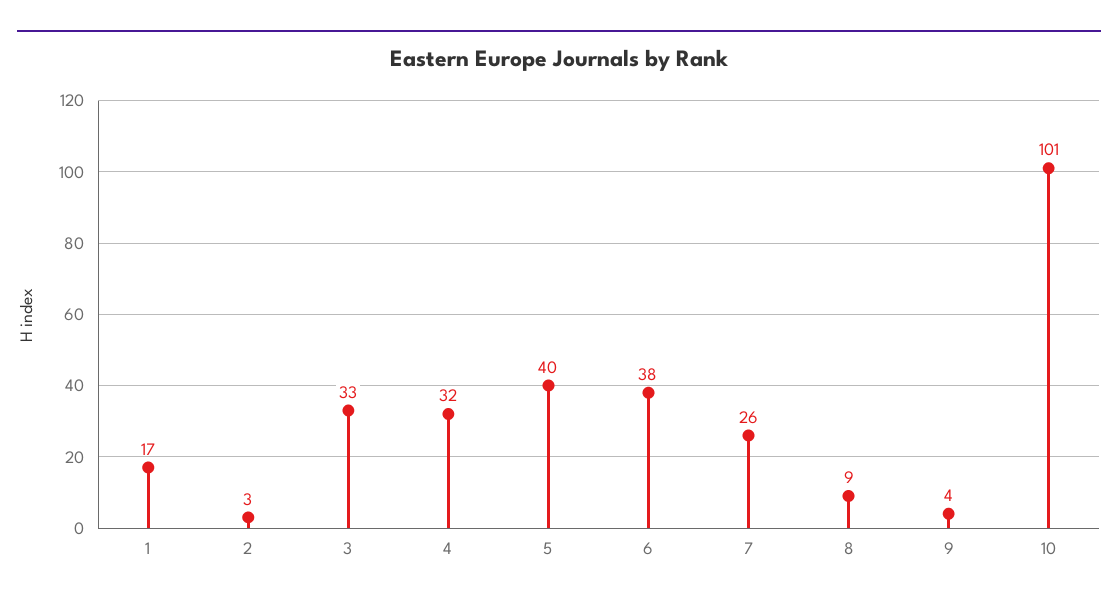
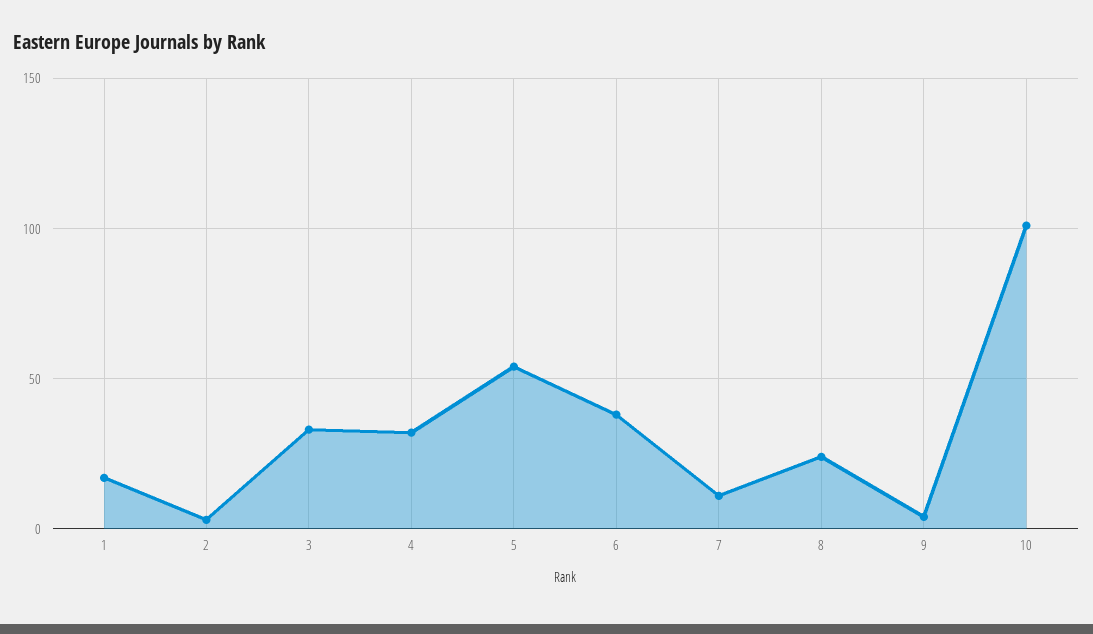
  {
    "1": 17,
    "2": 3,
    "3": 33,
    "4": 32,
-   "5": 40,
+   "5": 55,
    "6": 38,
-   "7": 26,
+   "7": 10,
-   "8": 9,
+   "8": 25,
    "9": 4,
    "10": 101
  }

